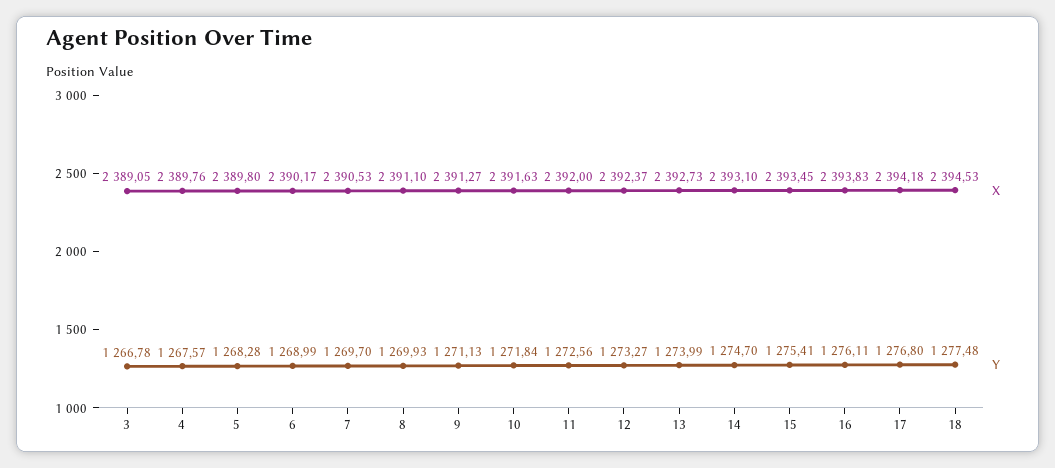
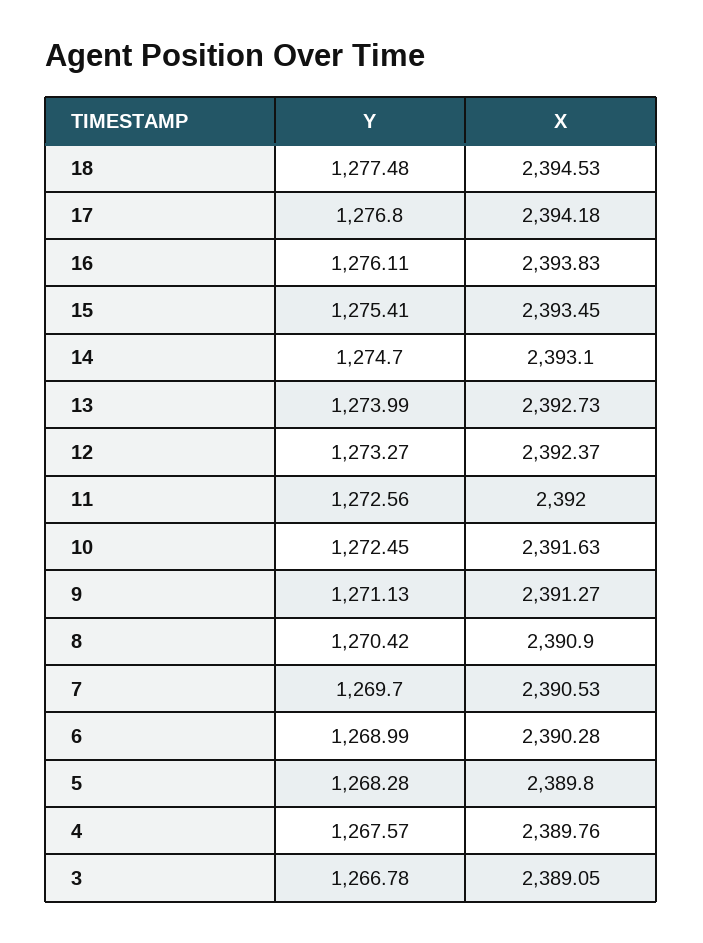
  {
    "X": {
      "3": 2389.05,
      "4": 2389.76,
      "5": 2389.8,
-     "6": 2390.17,
+     "6": 2390.28,
      "7": 2390.53,
-     "8": 2391.1,
+     "8": 2390.9,
      "9": 2391.27,
      "10": 2391.63,
      "11": 2392,
      "12": 2392.37,
      "13": 2392.73,
      "14": 2393.1,
      "15": 2393.45,
      "16": 2393.83,
      "17": 2394.18,
      "18": 2394.53
    },
    "Y": {
      "3": 1266.78,
      "4": 1267.57,
      "5": 1268.28,
      "6": 1268.99,
      "7": 1269.7,
-     "8": 1269.93,
+     "8": 1270.42,
      "9": 1271.13,
-     "10": 1271.84,
+     "10": 1272.45,
      "11": 1272.56,
      "12": 1273.27,
      "13": 1273.99,
      "14": 1274.7,
      "15": 1275.41,
      "16": 1276.11,
      "17": 1276.8,
      "18": 1277.48
    }
  }

